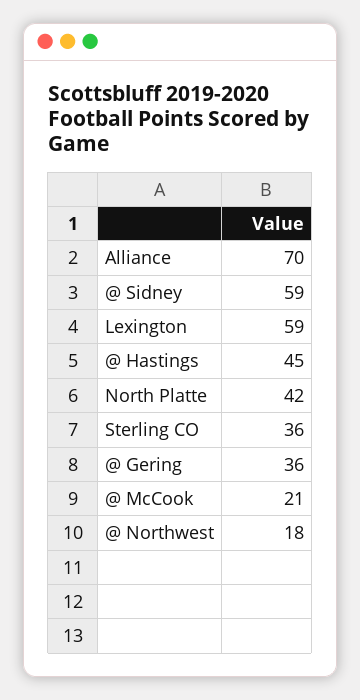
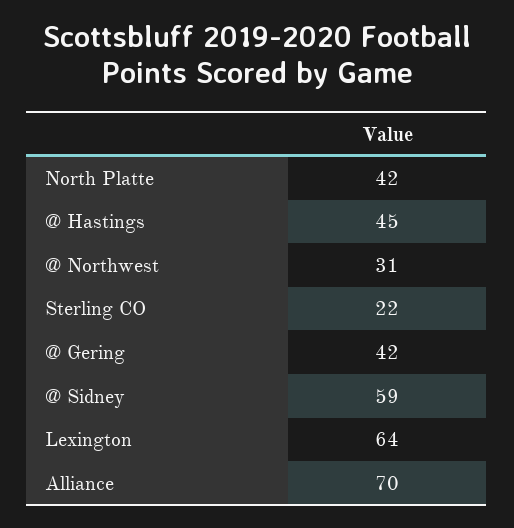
  {
    "Alliance": 70,
    "@ Sidney": 59,
-   "Lexington": 59,
+   "Lexington": 64,
    "@ Hastings": 45,
    "North Platte": 42,
-   "Sterling CO": 36,
+   "Sterling CO": 22,
-   "@ Gering": 36,
+   "@ Gering": 42,
-   "@ McCook": 21,
-   "@ Northwest": 18
+   "@ Northwest": 31
  }

